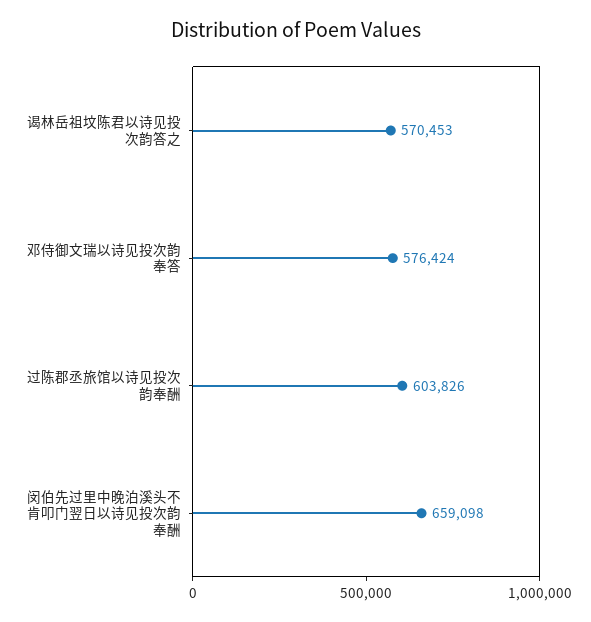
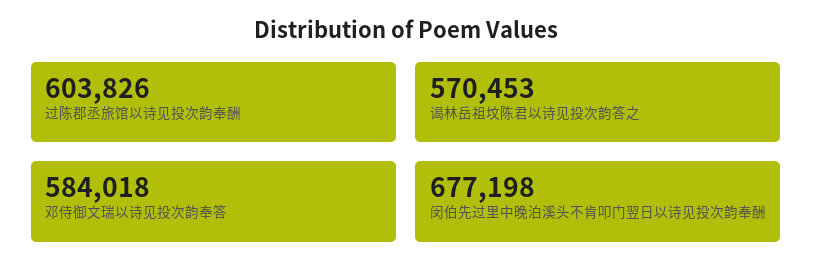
  {
    "谒林岳祖坟陈君以诗见投次韵答之": 570453,
-   "邓侍御文瑞以诗见投次韵奉答": 576424,
+   "邓侍御文瑞以诗见投次韵奉答": 584018,
    "过陈郡丞旅馆以诗见投次韵奉酬": 603826,
-   "闵伯先过里中晚泊溪头不肯叩门翌日以诗见投次韵奉酬": 659098
+   "闵伯先过里中晚泊溪头不肯叩门翌日以诗见投次韵奉酬": 677198
  }

